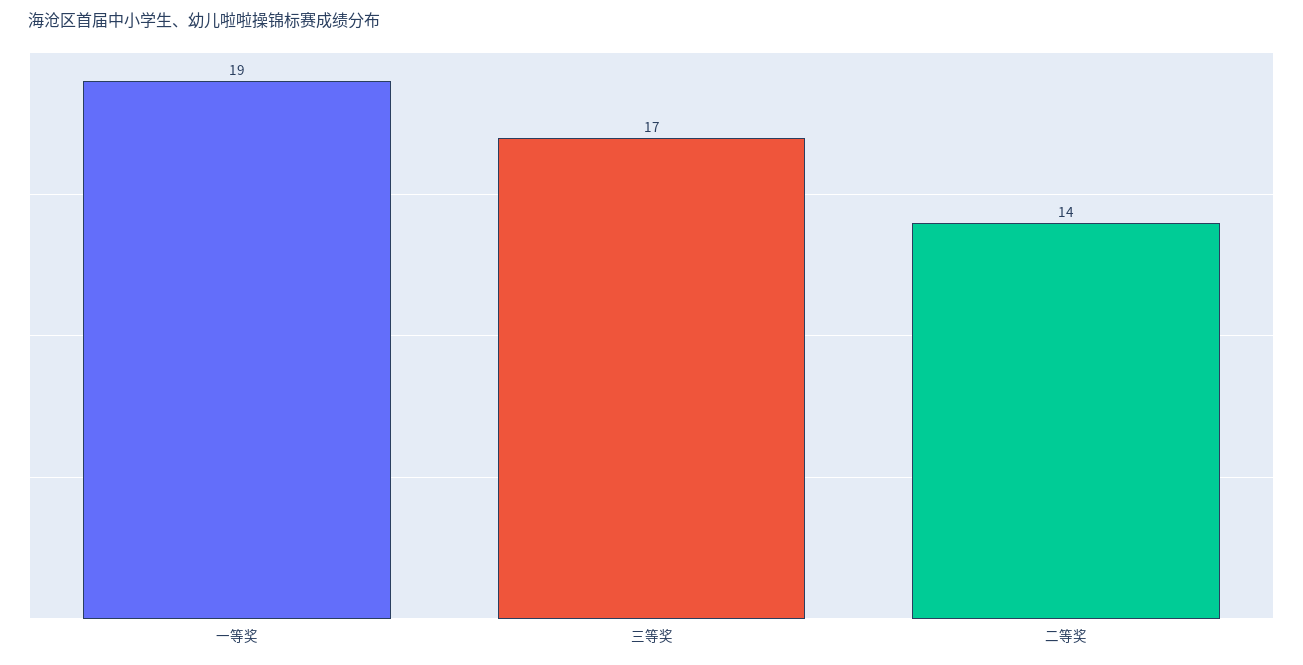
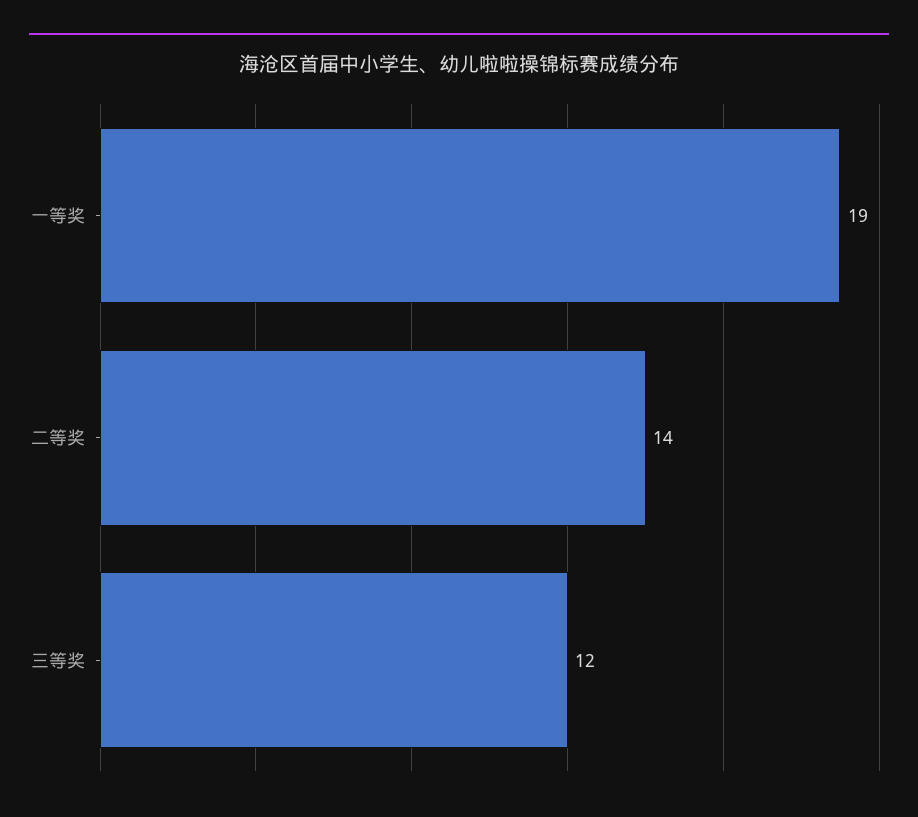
  {
    "一等奖": 19,
-   "三等奖": 17,
+   "三等奖": 12,
    "二等奖": 14
  }

